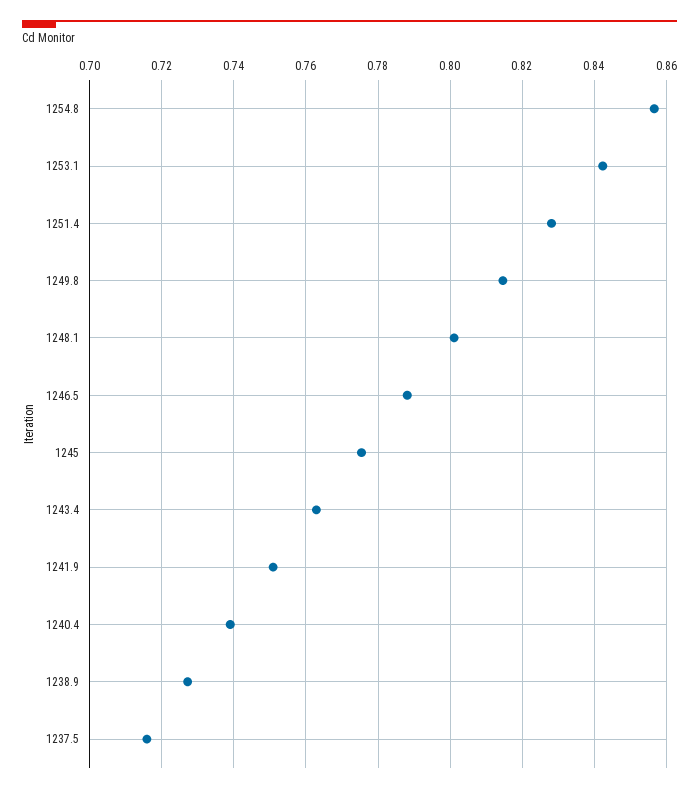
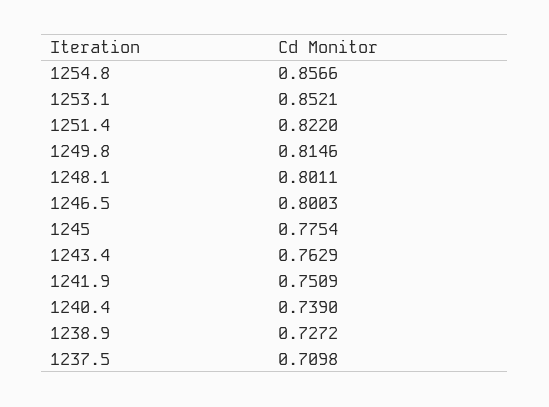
  {
    "1254.8": 0.8566,
-   "1253.1": 0.842,
+   "1253.1": 0.8521,
-   "1251.4": 0.828,
+   "1251.4": 0.822,
    "1249.8": 0.8146,
    "1248.1": 0.8011,
-   "1246.5": 0.788,
+   "1246.5": 0.8003,
    "1245": 0.7754,
    "1243.4": 0.7629,
    "1241.9": 0.7509,
    "1240.4": 0.739,
    "1238.9": 0.7272,
-   "1237.5": 0.716
+   "1237.5": 0.7098
  }

